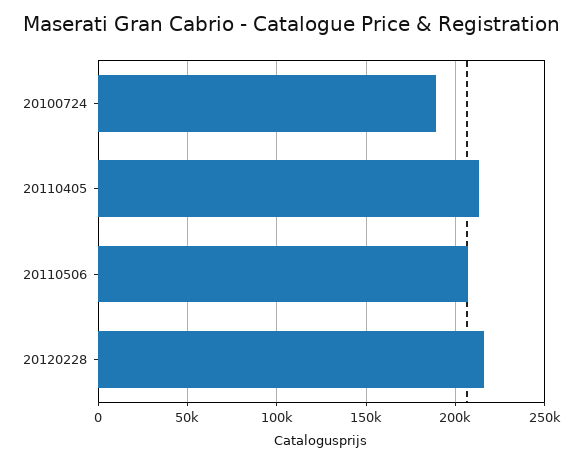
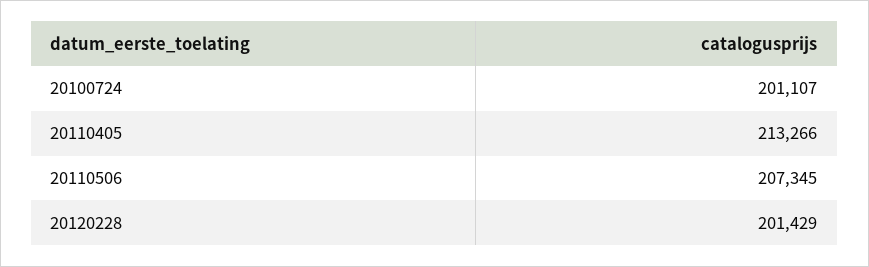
  {
-   "20100724": 190000,
+   "20100724": 201107,
    "20110405": 213266,
    "20110506": 207345,
-   "20120228": 215000
+   "20120228": 201429
  }

